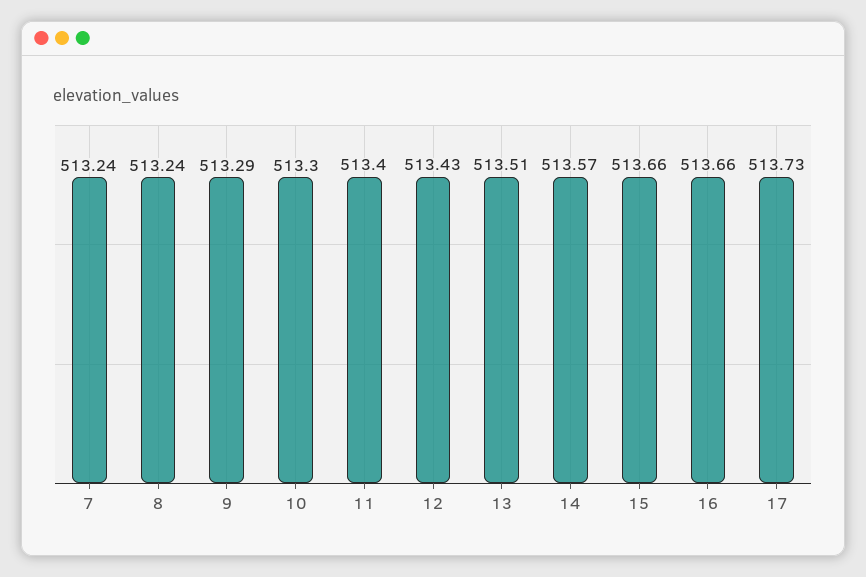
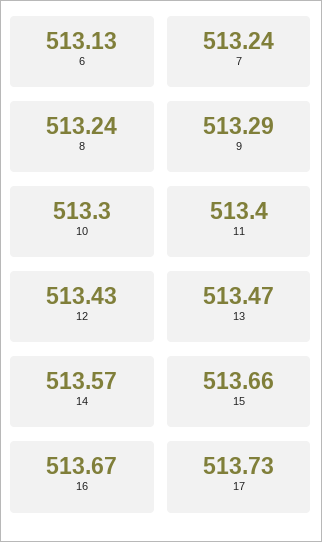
  {
    "7": 513.24,
    "8": 513.24,
    "9": 513.29,
    "10": 513.3,
    "11": 513.4,
    "12": 513.43,
-   "13": 513.51,
+   "13": 513.47,
    "14": 513.57,
    "15": 513.66,
-   "16": 513.66,
+   "16": 513.67,
-   "17": 513.73
+   "17": 513.73,
+   "6": 513.13
  }

